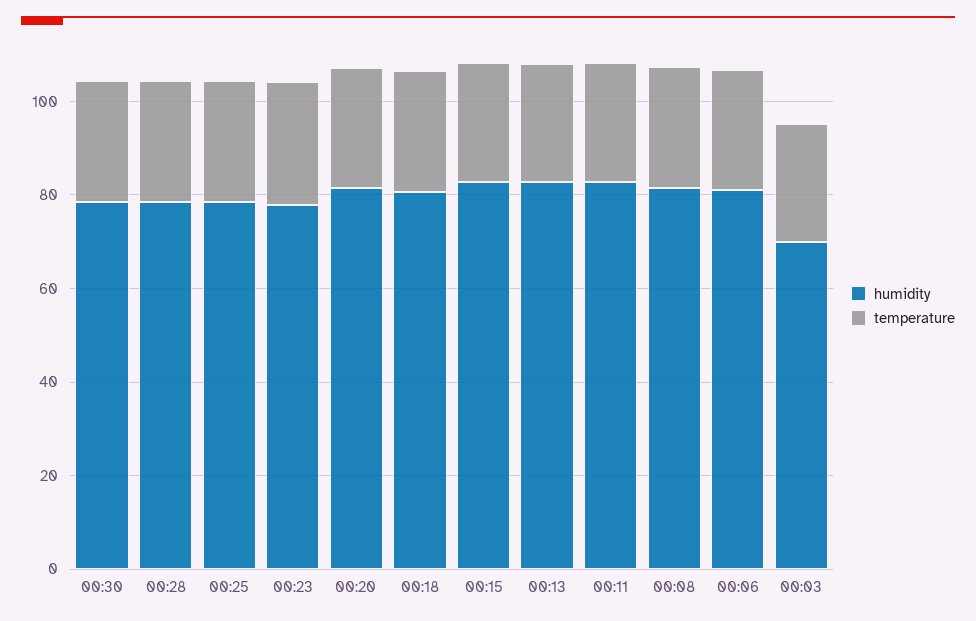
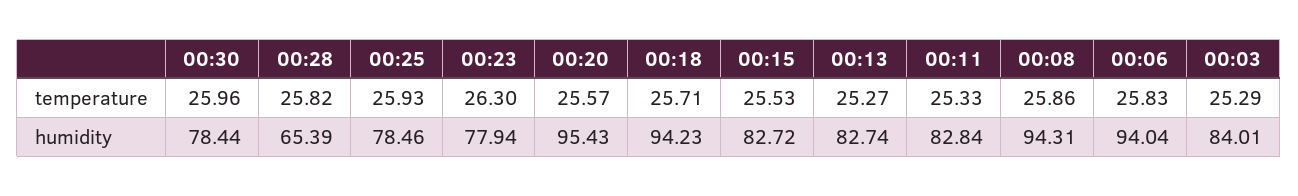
  {
    "humidity": {
      "00:30": 78.44,
-     "00:28": 80,
+     "00:28": 65.39,
      "00:25": 78.46,
      "00:23": 77.94,
-     "00:20": 80,
+     "00:20": 95.43,
-     "00:18": 80,
+     "00:18": 94.23,
      "00:15": 82.72,
      "00:13": 82.74,
      "00:11": 82.84,
-     "00:08": 80,
+     "00:08": 94.31,
-     "00:06": 80,
+     "00:06": 94.04,
-     "00:03": 70
+     "00:03": 84.01
    },
    "temperature": {
      "00:30": 25.96,
      "00:28": 25.82,
      "00:25": 25.93,
      "00:23": 26.3,
      "00:20": 25.57,
      "00:18": 25.71,
      "00:15": 25.53,
      "00:13": 25.27,
      "00:11": 25.33,
      "00:08": 25.86,
      "00:06": 25.83,
      "00:03": 25.29
    }
  }

